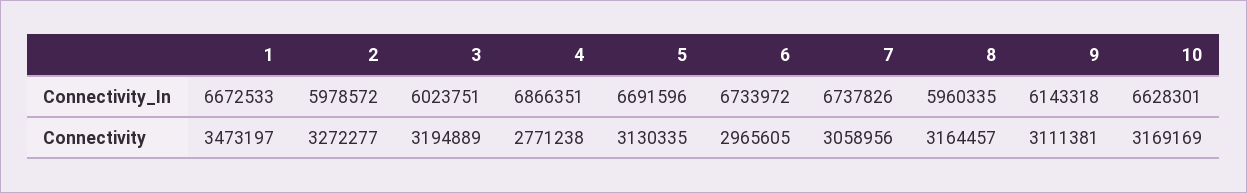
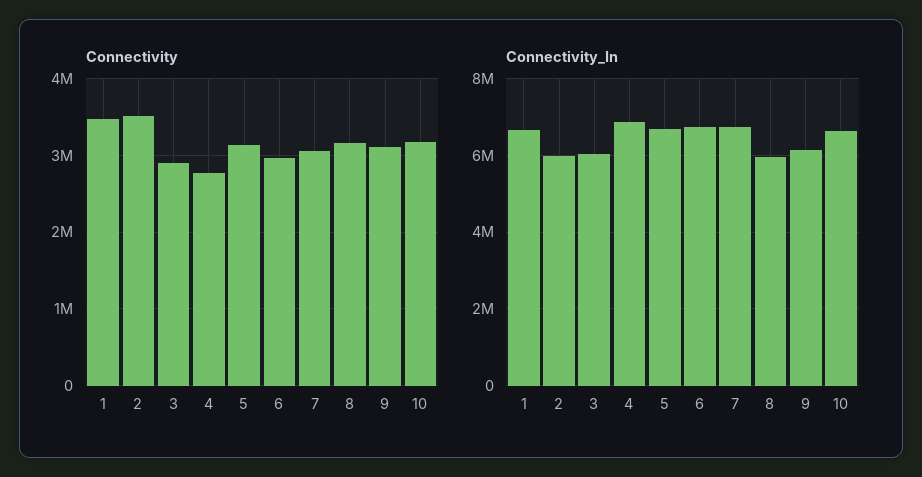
  {
    "Connectivity_In": {
      "1": 6672533,
      "2": 5978572,
      "3": 6023751,
      "4": 6866351,
      "5": 6691596,
      "6": 6733972,
      "7": 6737826,
      "8": 5960335,
      "9": 6143318,
      "10": 6628301
    },
    "Connectivity": {
      "1": 3473197,
-     "2": 3272277,
+     "2": 3500000,
-     "3": 3194889,
+     "3": 2900000,
      "4": 2771238,
      "5": 3130335,
      "6": 2965605,
      "7": 3058956,
      "8": 3164457,
      "9": 3111381,
      "10": 3169169
    }
  }

